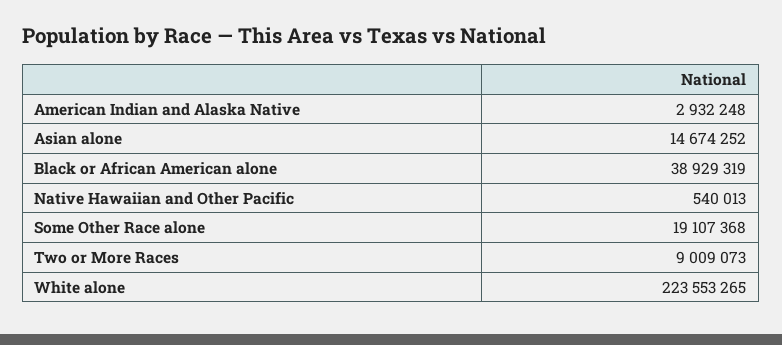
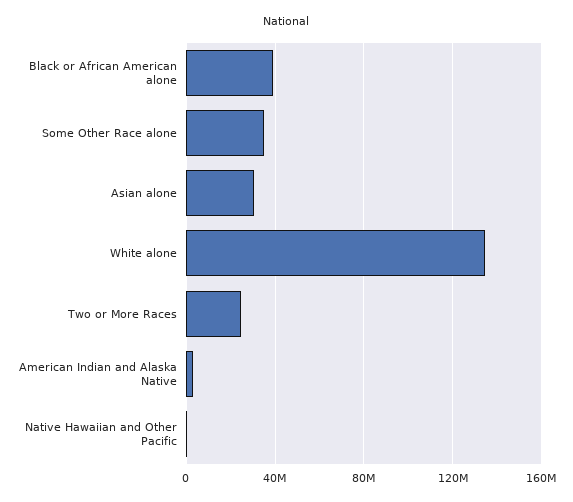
  {
    "American Indian and Alaska Native": 2932248,
-   "Asian alone": 14674252,
+   "Asian alone": 30000000,
    "Black or African American alone": 38929319,
    "Native Hawaiian and Other Pacific": 540013,
-   "Some Other Race alone": 19107368,
+   "Some Other Race alone": 35000000,
-   "Two or More Races": 9009073,
+   "Two or More Races": 25000000,
-   "White alone": 223553265
+   "White alone": 135000000
  }

